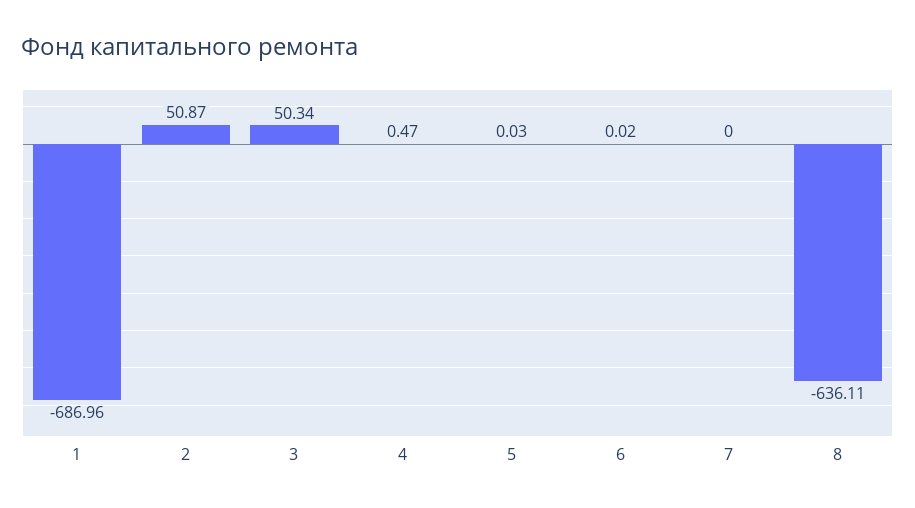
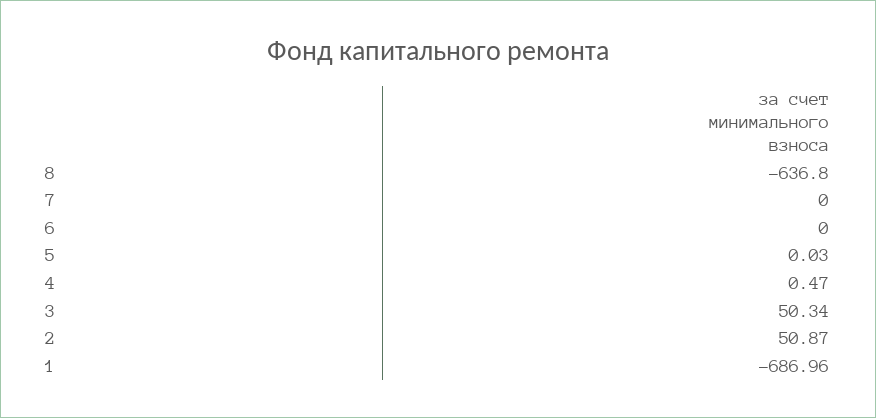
  {
    "1": -686.96,
    "2": 50.87,
    "3": 50.34,
    "4": 0.47,
    "5": 0.03,
-   "6": 0.02,
+   "6": 0,
    "7": 0,
-   "8": -636.11
+   "8": -636.8
  }

